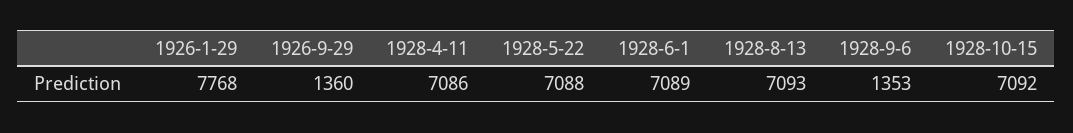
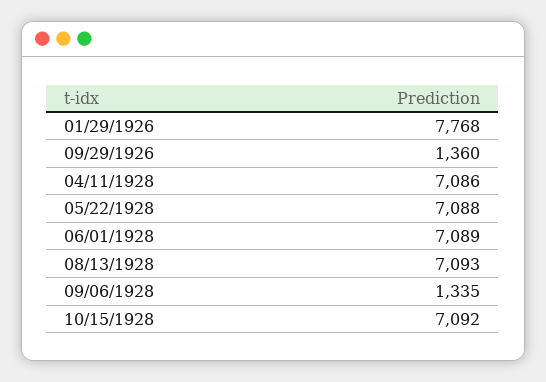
  {
    "1926-1-29": 7768,
    "1926-9-29": 1360,
    "1928-4-11": 7086,
    "1928-5-22": 7088,
    "1928-6-1": 7089,
    "1928-8-13": 7093,
-   "1928-9-6": 1353,
+   "1928-9-6": 1335,
    "1928-10-15": 7092
  }

